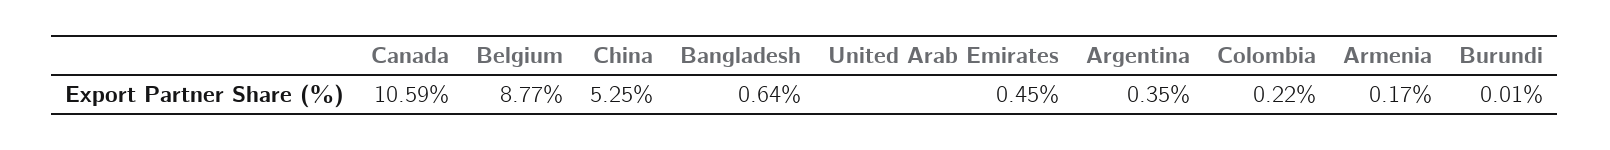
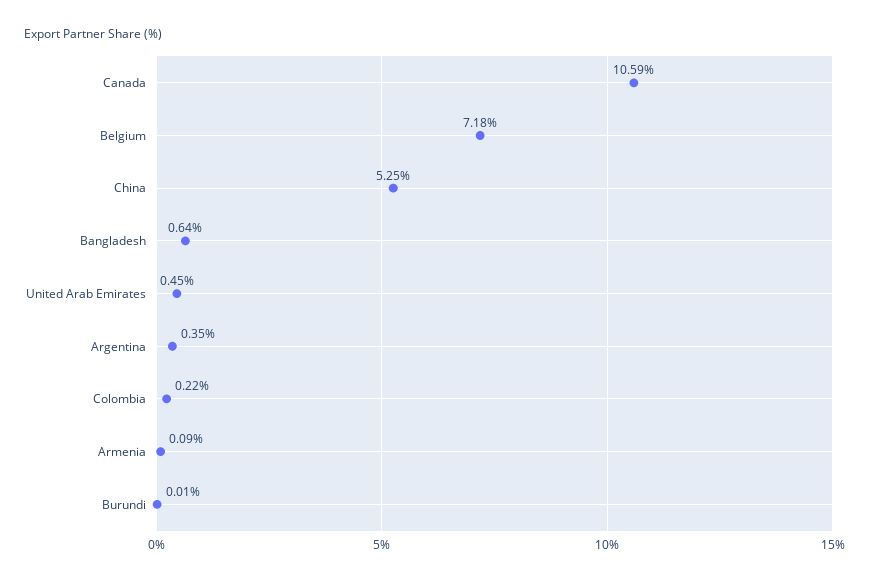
  {
    "Canada": 10.59,
-   "Belgium": 8.77,
+   "Belgium": 7.18,
    "China": 5.25,
    "Bangladesh": 0.64,
    "United Arab Emirates": 0.45,
    "Argentina": 0.35,
    "Colombia": 0.22,
-   "Armenia": 0.17,
+   "Armenia": 0.09,
    "Burundi": 0.01
  }

